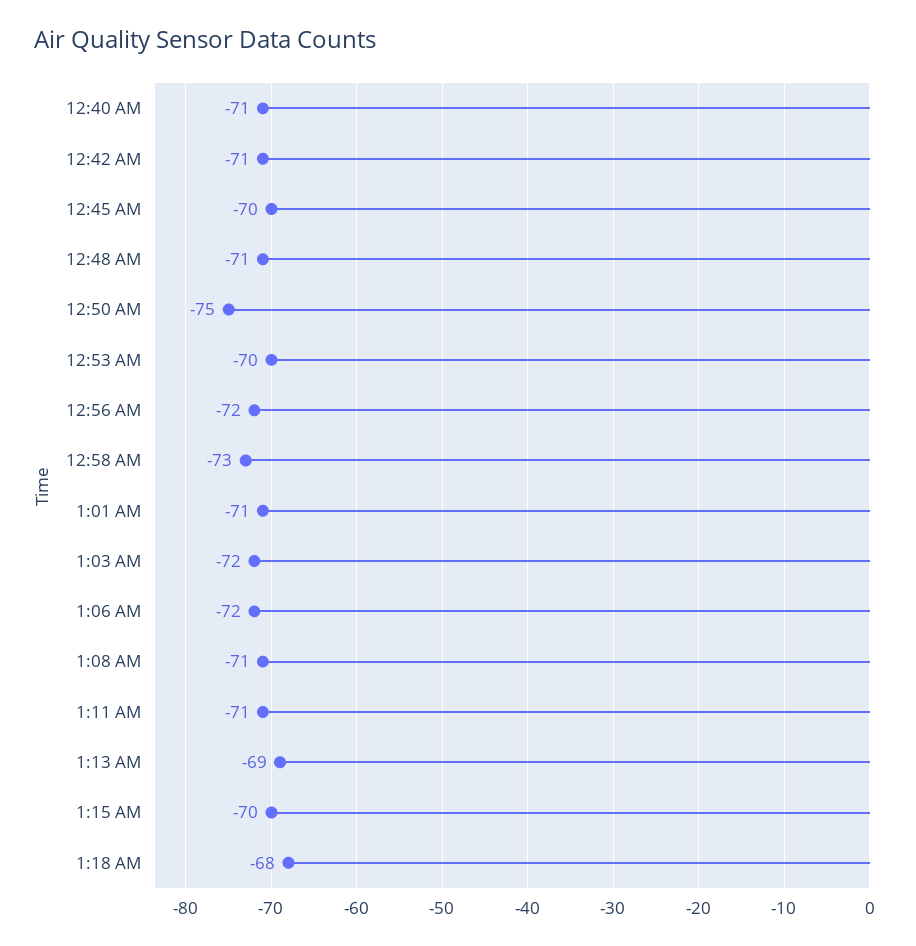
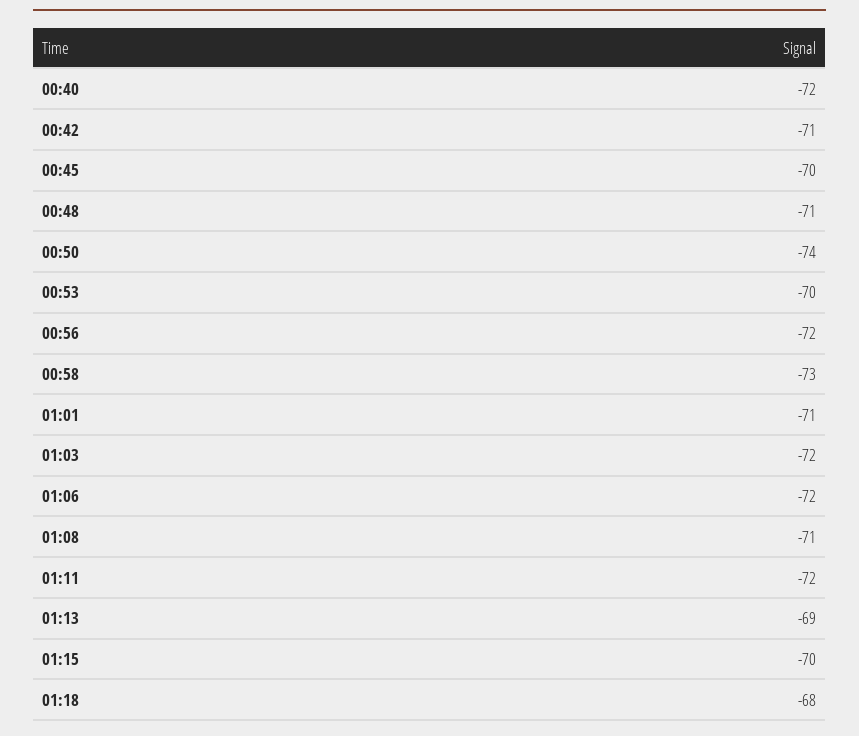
  {
-   "12:40 AM": -71,
+   "12:40 AM": -72,
    "12:42 AM": -71,
    "12:45 AM": -70,
    "12:48 AM": -71,
-   "12:50 AM": -75,
+   "12:50 AM": -74,
    "12:53 AM": -70,
    "12:56 AM": -72,
    "12:58 AM": -73,
    "1:01 AM": -71,
    "1:03 AM": -72,
    "1:06 AM": -72,
    "1:08 AM": -71,
-   "1:11 AM": -71,
+   "1:11 AM": -72,
    "1:13 AM": -69,
    "1:15 AM": -70,
    "1:18 AM": -68
  }

